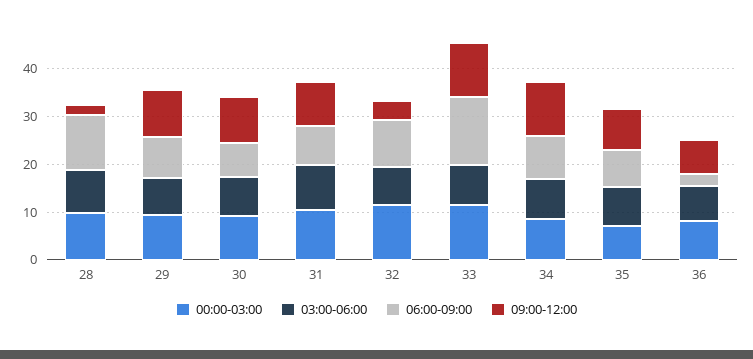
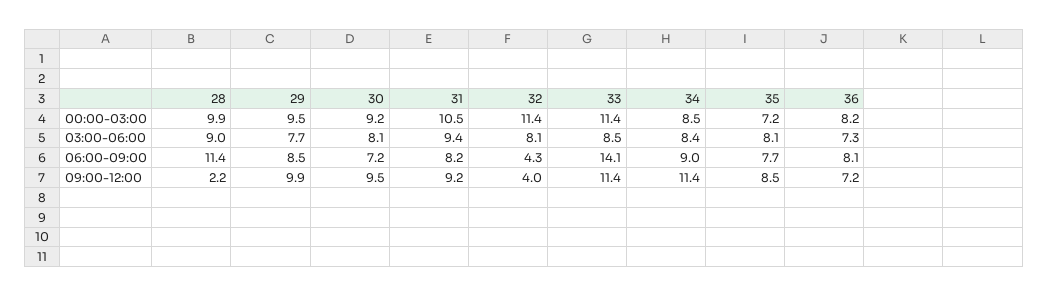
  {
    "00:00-03:00": {
      "28": 9.9,
      "29": 9.5,
      "30": 9.2,
      "31": 10.5,
      "32": 11.4,
      "33": 11.4,
      "34": 8.5,
      "35": 7.2,
      "36": 8.2
    },
    "03:00-06:00": {
      "28": 9,
      "29": 7.7,
      "30": 8.1,
      "31": 9.4,
      "32": 8.1,
      "33": 8.5,
      "34": 8.4,
      "35": 8.1,
      "36": 7.3
    },
    "06:00-09:00": {
      "28": 11.4,
      "29": 8.5,
      "30": 7.2,
      "31": 8.2,
-     "32": 10,
+     "32": 4.3,
      "33": 14.1,
      "34": 9,
      "35": 7.7,
-     "36": 2
+     "36": 8.1
    },
    "09:00-12:00": {
      "28": 2.2,
      "29": 9.9,
      "30": 9.5,
      "31": 9.2,
      "32": 4,
      "33": 11.4,
      "34": 11.4,
      "35": 8.5,
      "36": 7.2
    }
  }

